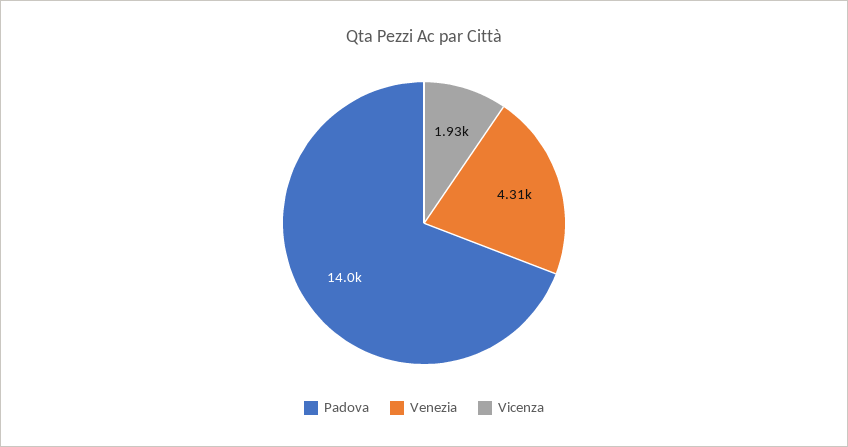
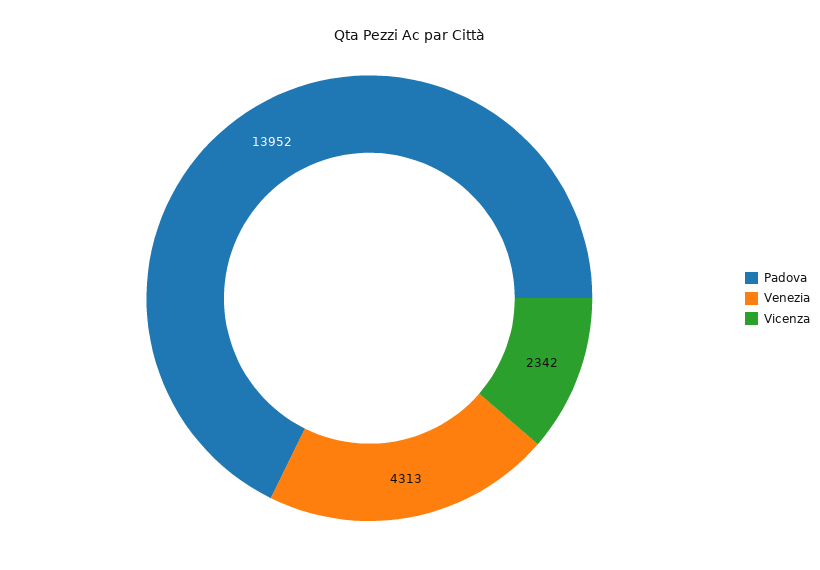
  {
    "Padova": 13952,
    "Venezia": 4313,
-   "Vicenza": 1930
+   "Vicenza": 2342
  }

